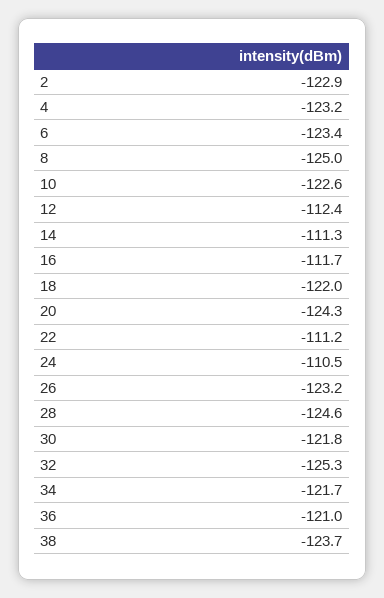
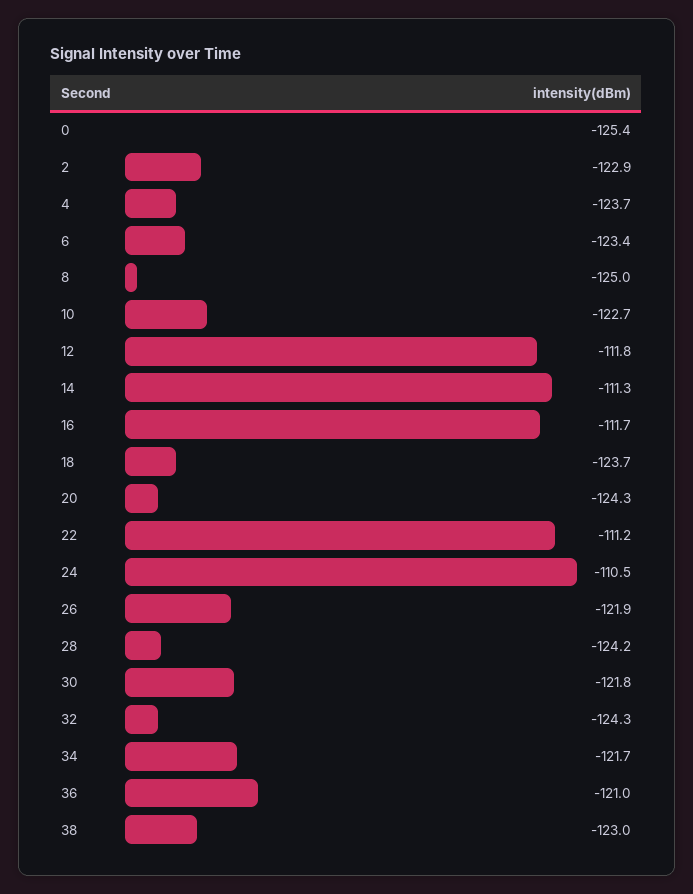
  {
    "2": -122.9,
-   "4": -123.2,
+   "4": -123.7,
    "6": -123.4,
    "8": -125,
-   "10": -122.6,
+   "10": -122.7,
-   "12": -112.4,
+   "12": -111.8,
    "14": -111.3,
    "16": -111.7,
-   "18": -122,
+   "18": -123.7,
    "20": -124.3,
    "22": -111.2,
    "24": -110.5,
-   "26": -123.2,
+   "26": -121.9,
-   "28": -124.6,
+   "28": -124.2,
    "30": -121.8,
-   "32": -125.3,
+   "32": -124.3,
    "34": -121.7,
    "36": -121,
-   "38": -123.7
+   "38": -123,
+   "0": -125.4
  }

